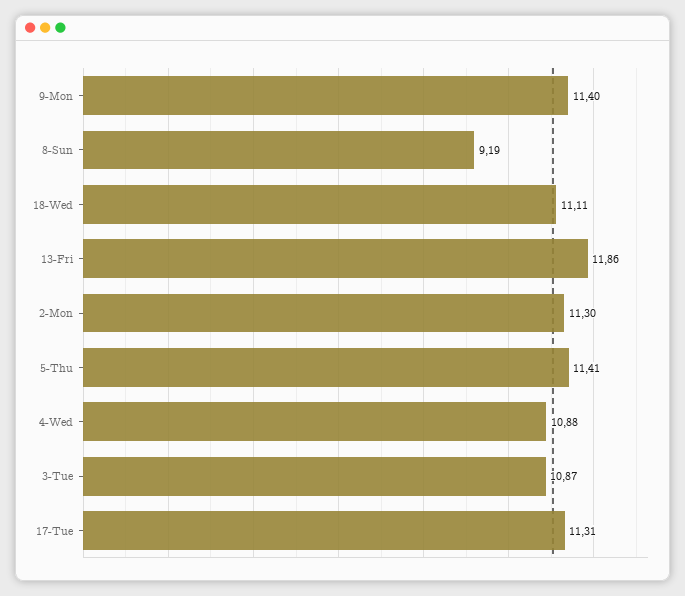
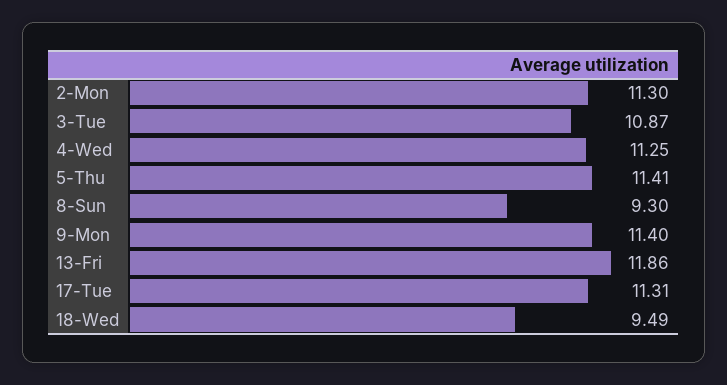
  {
    "9-Mon": 11.4,
-   "8-Sun": 9.19,
+   "8-Sun": 9.3,
-   "18-Wed": 11.11,
+   "18-Wed": 9.49,
    "13-Fri": 11.86,
    "2-Mon": 11.3,
    "5-Thu": 11.41,
-   "4-Wed": 10.88,
+   "4-Wed": 11.25,
    "3-Tue": 10.87,
    "17-Tue": 11.31
  }

